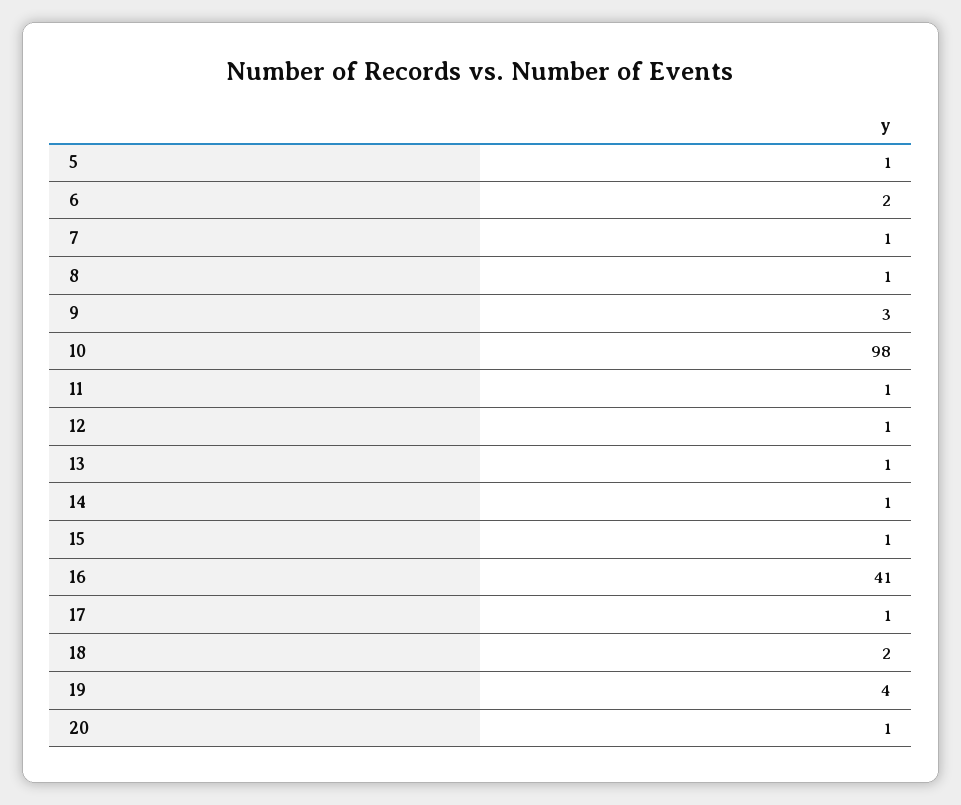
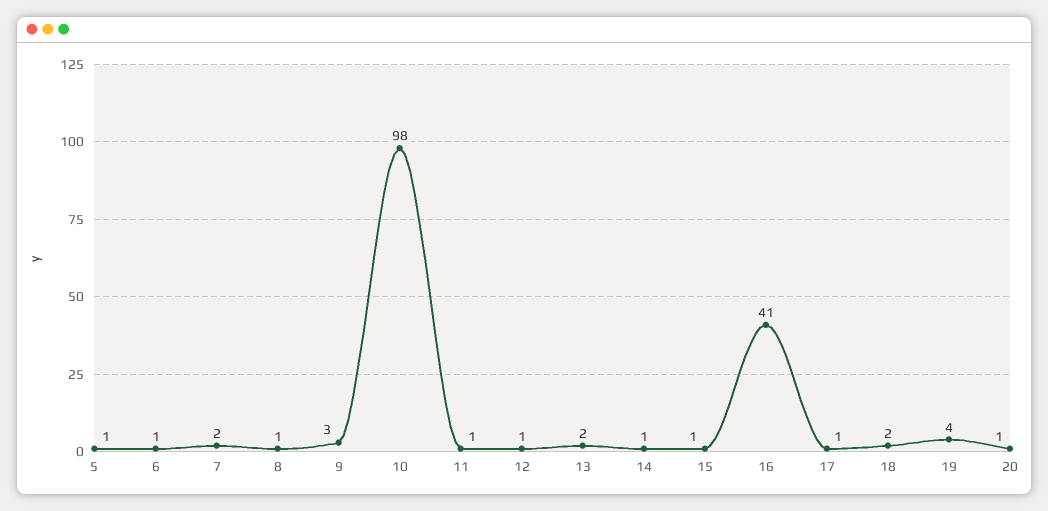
  {
    "5": 1,
-   "6": 2,
+   "6": 1,
-   "7": 1,
+   "7": 2,
    "8": 1,
    "9": 3,
    "10": 98,
    "11": 1,
    "12": 1,
-   "13": 1,
+   "13": 2,
    "14": 1,
    "15": 1,
    "16": 41,
    "17": 1,
    "18": 2,
    "19": 4,
    "20": 1
  }

